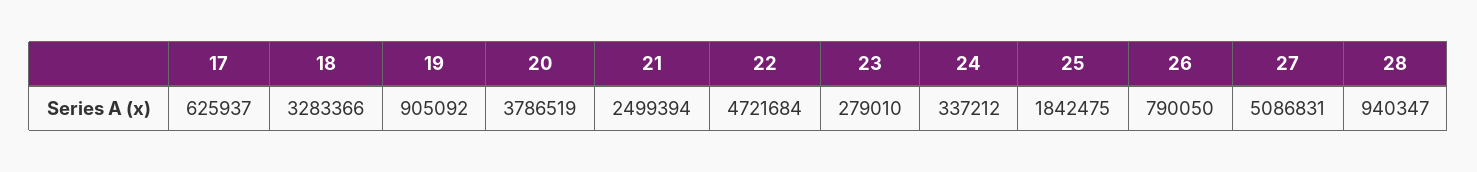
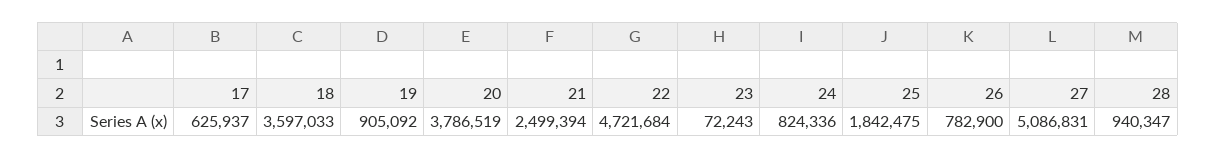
  {
    "17": 625937,
-   "18": 3283366,
+   "18": 3597033,
    "19": 905092,
    "20": 3786519,
    "21": 2499394,
    "22": 4721684,
-   "23": 279010,
+   "23": 72243,
-   "24": 337212,
+   "24": 824336,
    "25": 1842475,
-   "26": 790050,
+   "26": 782900,
    "27": 5086831,
    "28": 940347
  }

